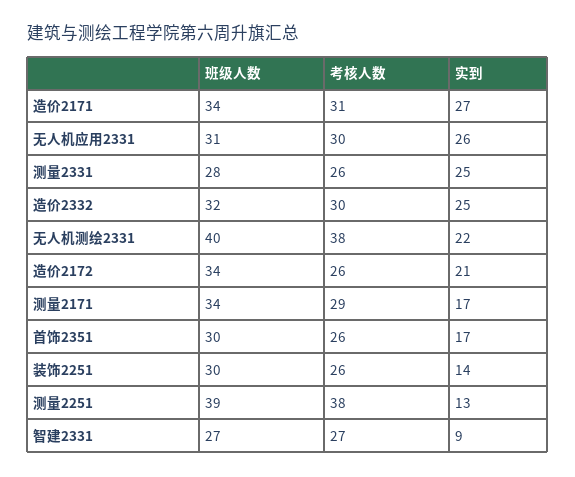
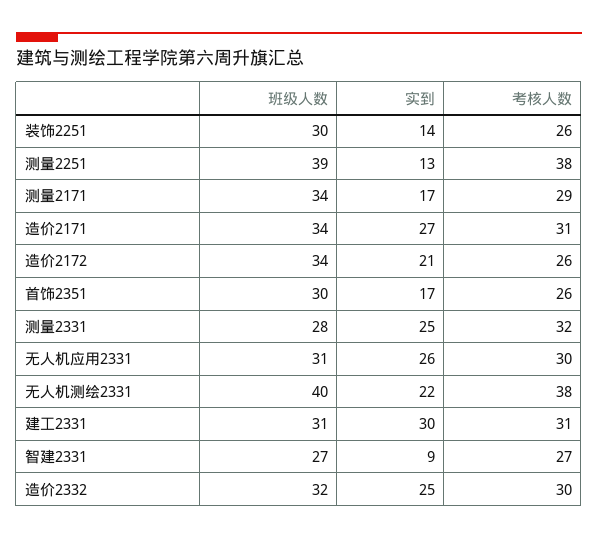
  {
    "班级人数": {
      "造价2171": 34,
      "无人机应用2331": 31,
      "测量2331": 28,
      "造价2332": 32,
      "无人机测绘2331": 40,
      "造价2172": 34,
      "测量2171": 34,
      "首饰2351": 30,
      "装饰2251": 30,
      "测量2251": 39,
-     "智建2331": 27
+     "智建2331": 27,
+     "建工2331": 31
    },
    "考核人数": {
      "造价2171": 31,
      "无人机应用2331": 30,
-     "测量2331": 26,
+     "测量2331": 32,
      "造价2332": 30,
      "无人机测绘2331": 38,
      "造价2172": 26,
      "测量2171": 29,
      "首饰2351": 26,
      "装饰2251": 26,
      "测量2251": 38,
-     "智建2331": 27
+     "智建2331": 27,
+     "建工2331": 31
    },
    "实到": {
      "造价2171": 27,
      "无人机应用2331": 26,
      "测量2331": 25,
      "造价2332": 25,
      "无人机测绘2331": 22,
      "造价2172": 21,
      "测量2171": 17,
      "首饰2351": 17,
      "装饰2251": 14,
      "测量2251": 13,
-     "智建2331": 9
+     "智建2331": 9,
+     "建工2331": 30
    }
  }

